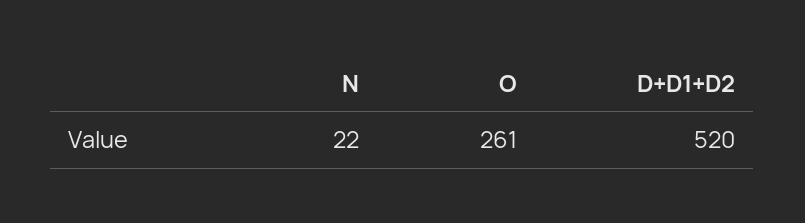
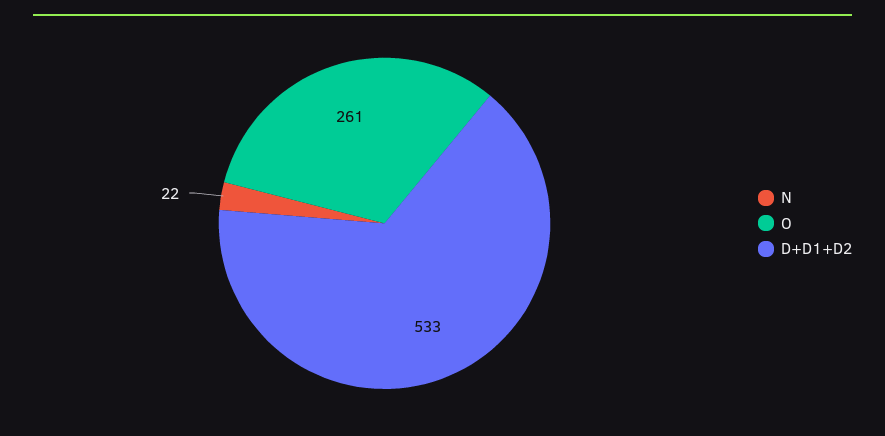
  {
    "N": 22,
    "O": 261,
-   "D+D1+D2": 520
+   "D+D1+D2": 533
  }

